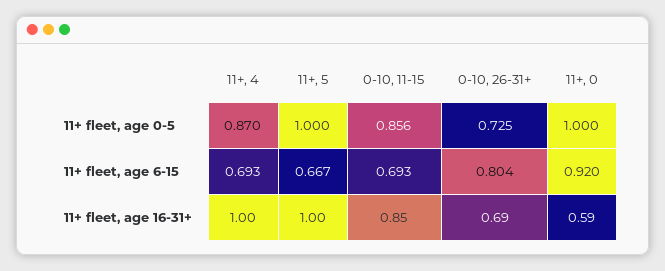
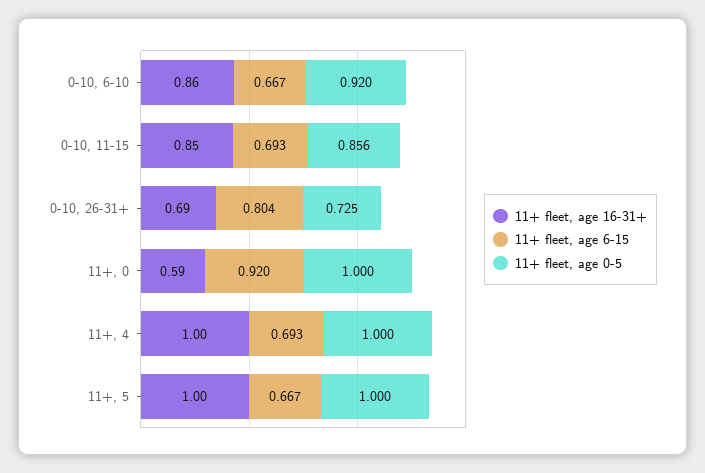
  {
    "11+ fleet, age 0-5": {
-     "11+, 4": 0.87,
+     "11+, 4": 1,
      "11+, 5": 1,
      "0-10, 11-15": 0.856,
      "0-10, 26-31+": 0.725,
-     "11+, 0": 1
+     "11+, 0": 1,
+     "0-10, 6-10": 0.92
    },
    "11+ fleet, age 6-15": {
      "11+, 4": 0.693,
      "11+, 5": 0.667,
      "0-10, 11-15": 0.693,
      "0-10, 26-31+": 0.804,
-     "11+, 0": 0.92
+     "11+, 0": 0.92,
+     "0-10, 6-10": 0.667
    },
    "11+ fleet, age 16-31+": {
      "11+, 4": 1,
      "11+, 5": 1,
      "0-10, 11-15": 0.85,
      "0-10, 26-31+": 0.69,
-     "11+, 0": 0.59
+     "11+, 0": 0.59,
+     "0-10, 6-10": 0.86
    }
  }

